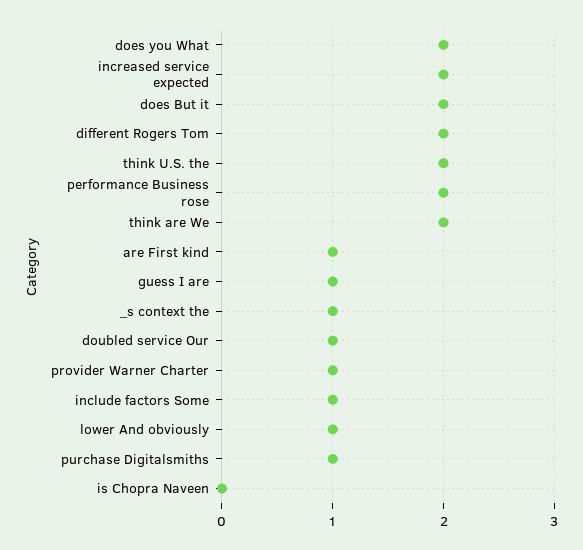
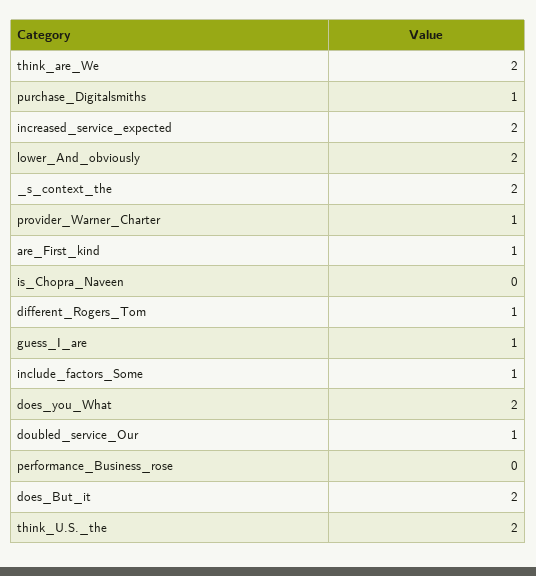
  {
    "does you What": 2,
    "increased service expected": 2,
    "does But it": 2,
-   "different Rogers Tom": 2,
+   "different Rogers Tom": 1,
    "think U.S. the": 2,
-   "performance Business rose": 2,
+   "performance Business rose": 0,
    "think are We": 2,
    "are First kind": 1,
    "guess I are": 1,
-   "_s context the": 1,
+   "_s context the": 2,
    "doubled service Our": 1,
    "provider Warner Charter": 1,
    "include factors Some": 1,
-   "lower And obviously": 1,
+   "lower And obviously": 2,
    "purchase Digitalsmiths": 1,
    "is Chopra Naveen": 0
  }

